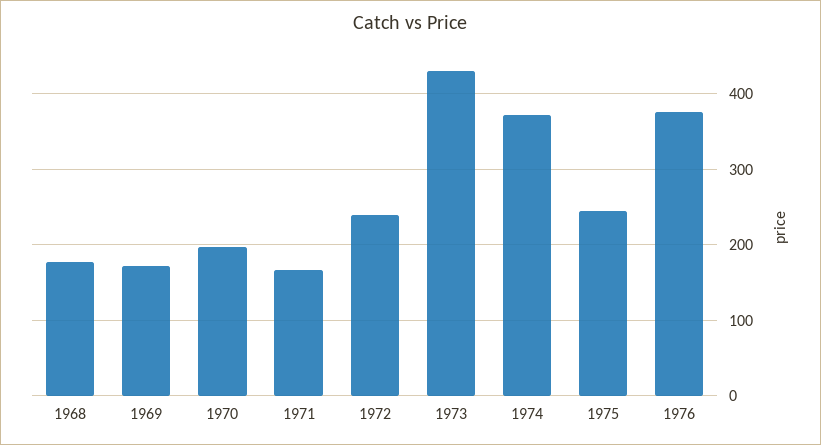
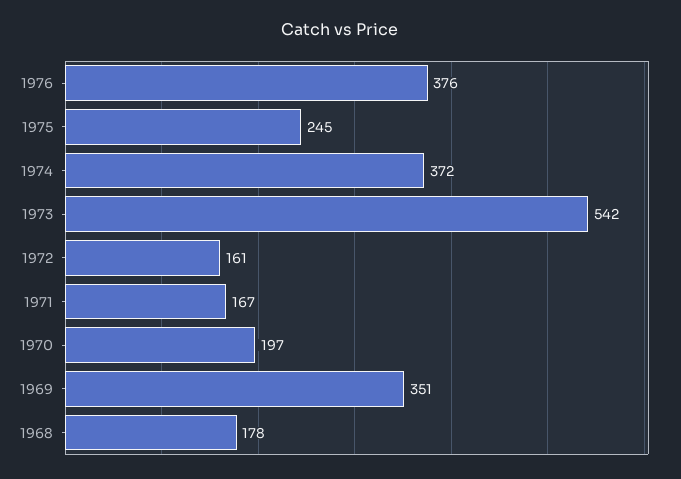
  {
    "1968": 178,
-   "1969": 170,
+   "1969": 351,
    "1970": 197,
    "1971": 167,
-   "1972": 240,
+   "1972": 161,
-   "1973": 430,
+   "1973": 542,
    "1974": 372,
    "1975": 245,
    "1976": 376
  }

